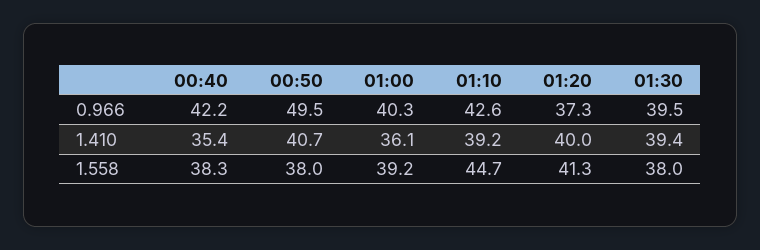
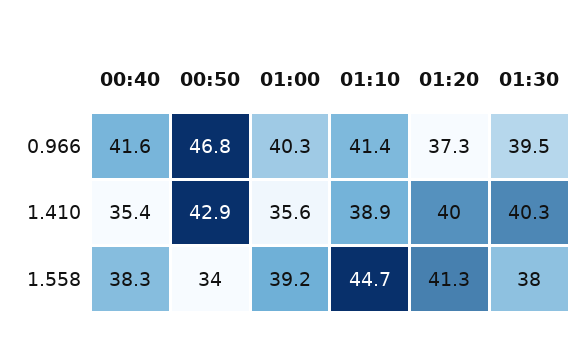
  {
    "00:40": {
-     "0.966": 42.2,
+     "0.966": 41.6,
      "1.410": 35.4,
      "1.558": 38.3
    },
    "00:50": {
-     "0.966": 49.5,
+     "0.966": 46.8,
-     "1.410": 40.7,
+     "1.410": 42.9,
-     "1.558": 38
+     "1.558": 34
    },
    "01:00": {
      "0.966": 40.3,
-     "1.410": 36.1,
+     "1.410": 35.6,
      "1.558": 39.2
    },
    "01:10": {
-     "0.966": 42.6,
+     "0.966": 41.4,
-     "1.410": 39.2,
+     "1.410": 38.9,
      "1.558": 44.7
    },
    "01:20": {
      "0.966": 37.3,
      "1.410": 40,
      "1.558": 41.3
    },
    "01:30": {
      "0.966": 39.5,
-     "1.410": 39.4,
+     "1.410": 40.3,
      "1.558": 38
    }
  }

